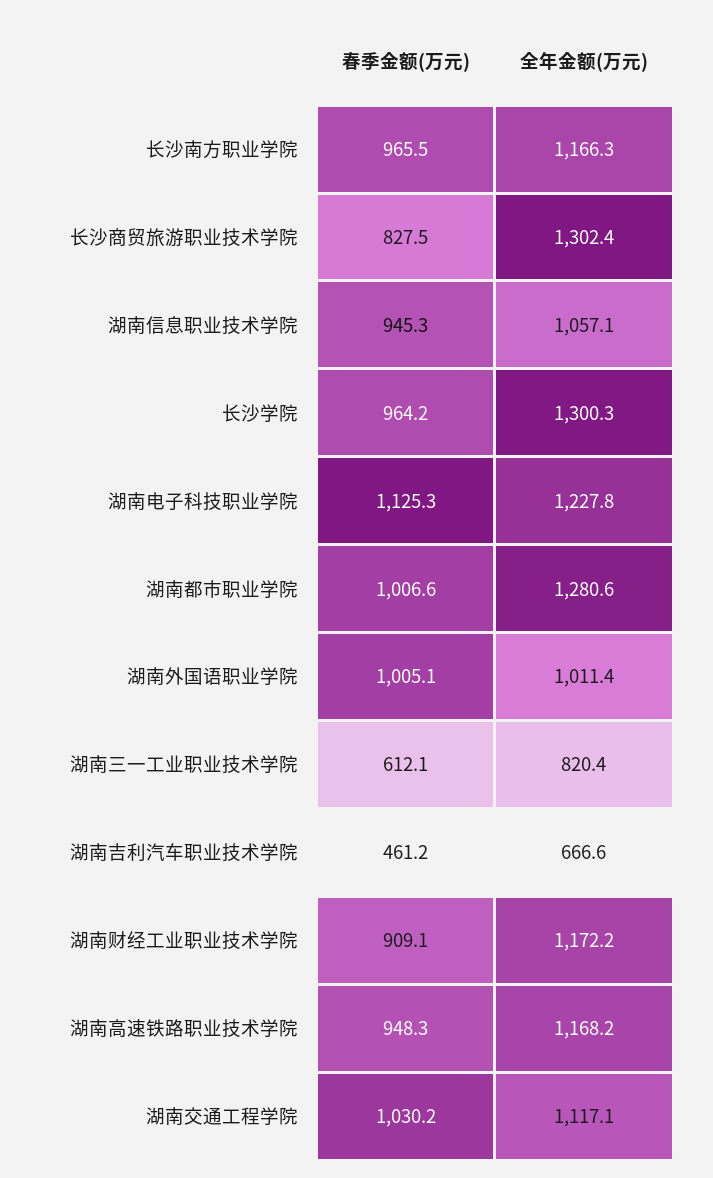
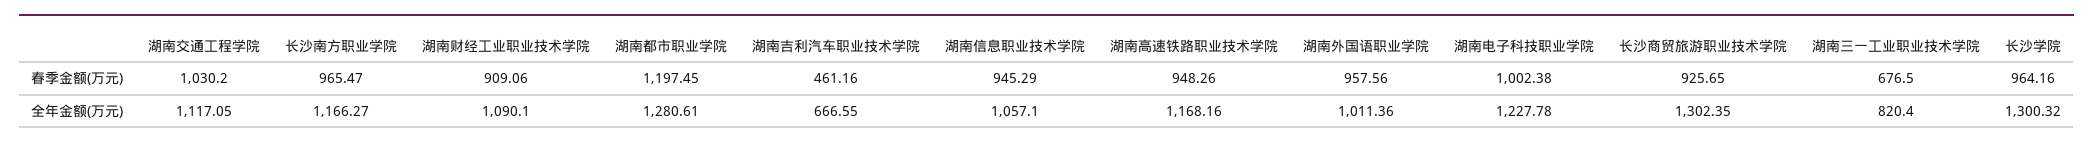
  {
    "春季金额(万元)": {
      "长沙南方职业学院": 965.47,
-     "长沙商贸旅游职业技术学院": 827.5,
+     "长沙商贸旅游职业技术学院": 925.65,
      "湖南信息职业技术学院": 945.29,
      "长沙学院": 964.16,
-     "湖南电子科技职业学院": 1125.3,
+     "湖南电子科技职业学院": 1002.38,
-     "湖南都市职业学院": 1006.6,
+     "湖南都市职业学院": 1197.45,
-     "湖南外国语职业学院": 1005.1,
+     "湖南外国语职业学院": 957.56,
-     "湖南三一工业职业技术学院": 612.1,
+     "湖南三一工业职业技术学院": 676.5,
      "湖南吉利汽车职业技术学院": 461.16,
      "湖南财经工业职业技术学院": 909.06,
      "湖南高速铁路职业技术学院": 948.26,
      "湖南交通工程学院": 1030.2
    },
    "全年金额(万元)": {
      "长沙南方职业学院": 1166.27,
      "长沙商贸旅游职业技术学院": 1302.35,
      "湖南信息职业技术学院": 1057.1,
      "长沙学院": 1300.32,
      "湖南电子科技职业学院": 1227.78,
      "湖南都市职业学院": 1280.61,
      "湖南外国语职业学院": 1011.36,
      "湖南三一工业职业技术学院": 820.4,
      "湖南吉利汽车职业技术学院": 666.55,
-     "湖南财经工业职业技术学院": 1172.2,
+     "湖南财经工业职业技术学院": 1090.1,
      "湖南高速铁路职业技术学院": 1168.16,
      "湖南交通工程学院": 1117.05
    }
  }

